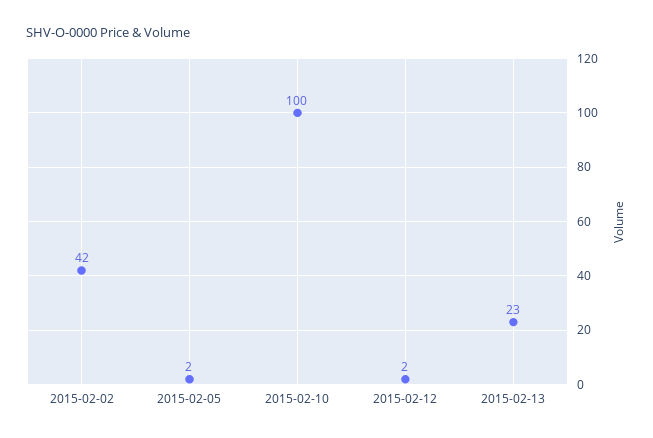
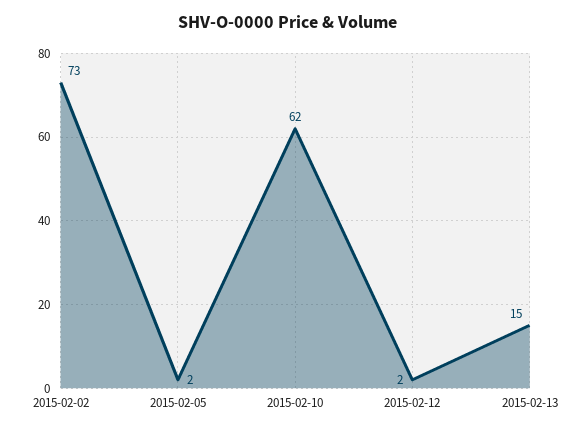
  {
-   "2015-02-02": 42,
+   "2015-02-02": 73,
    "2015-02-05": 2,
-   "2015-02-10": 100,
+   "2015-02-10": 62,
    "2015-02-12": 2,
-   "2015-02-13": 23
+   "2015-02-13": 15
  }

